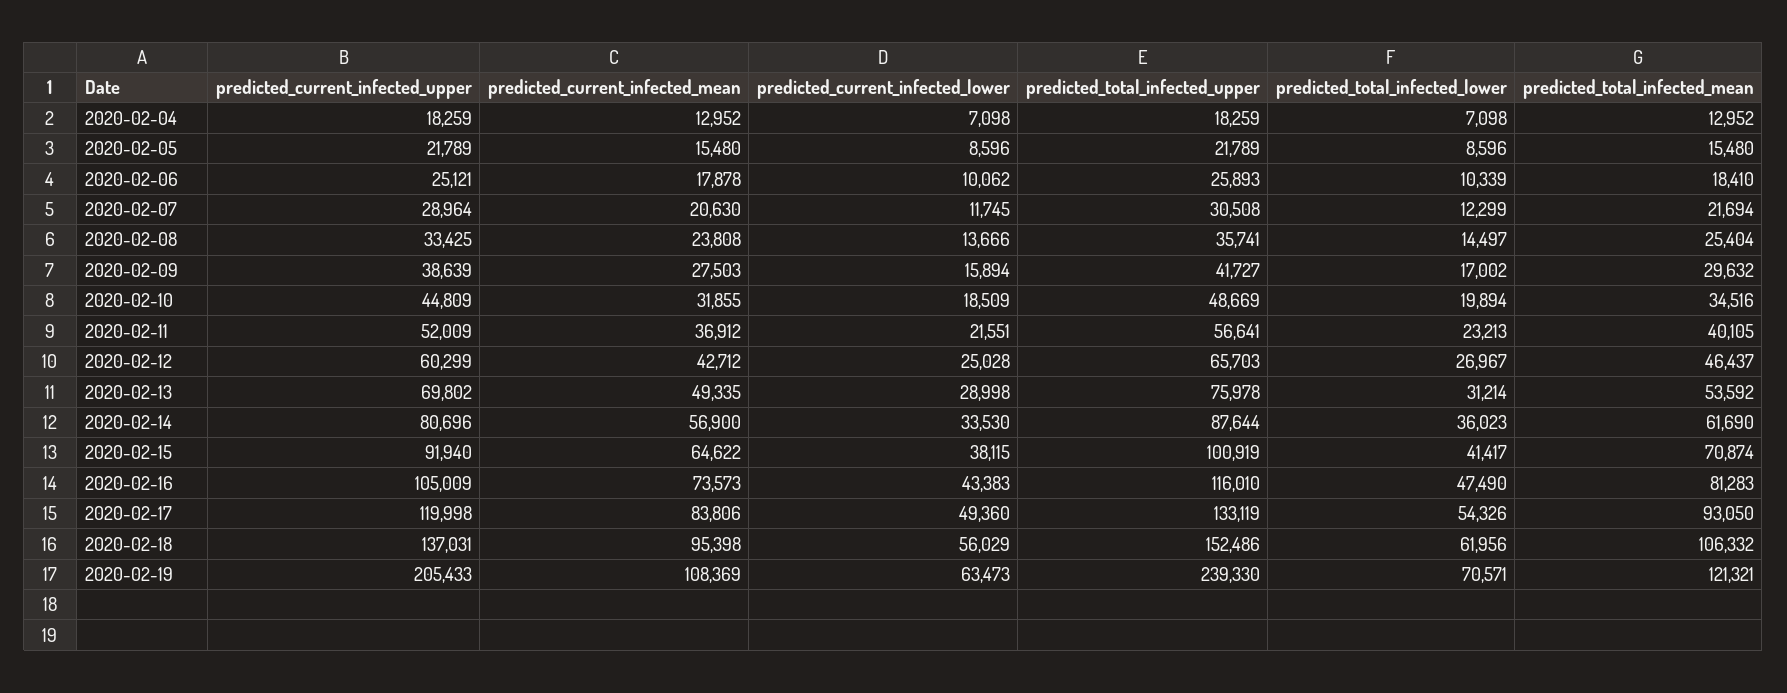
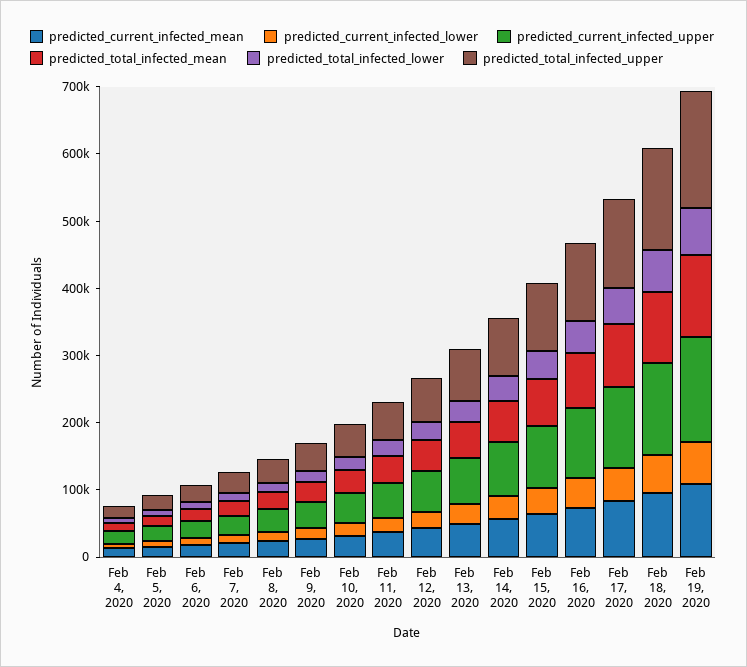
  {
    "predicted_current_infected_upper": {
      "2020-02-04": 18259,
      "2020-02-05": 21789,
      "2020-02-06": 25121,
      "2020-02-07": 28964,
      "2020-02-08": 33425,
      "2020-02-09": 38639,
      "2020-02-10": 44809,
      "2020-02-11": 52009,
      "2020-02-12": 60299,
      "2020-02-13": 69802,
      "2020-02-14": 80696,
      "2020-02-15": 91940,
      "2020-02-16": 105009,
      "2020-02-17": 119998,
      "2020-02-18": 137031,
-     "2020-02-19": 205433
+     "2020-02-19": 160000
    },
    "predicted_current_infected_mean": {
      "2020-02-04": 12952,
      "2020-02-05": 15480,
      "2020-02-06": 17878,
      "2020-02-07": 20630,
      "2020-02-08": 23808,
      "2020-02-09": 27503,
      "2020-02-10": 31855,
      "2020-02-11": 36912,
      "2020-02-12": 42712,
      "2020-02-13": 49335,
      "2020-02-14": 56900,
      "2020-02-15": 64622,
      "2020-02-16": 73573,
      "2020-02-17": 83806,
      "2020-02-18": 95398,
      "2020-02-19": 108369
    },
    "predicted_current_infected_lower": {
      "2020-02-04": 7098,
      "2020-02-05": 8596,
      "2020-02-06": 10062,
      "2020-02-07": 11745,
      "2020-02-08": 13666,
      "2020-02-09": 15894,
      "2020-02-10": 18509,
      "2020-02-11": 21551,
      "2020-02-12": 25028,
      "2020-02-13": 28998,
      "2020-02-14": 33530,
      "2020-02-15": 38115,
      "2020-02-16": 43383,
      "2020-02-17": 49360,
      "2020-02-18": 56029,
      "2020-02-19": 63473
    },
    "predicted_total_infected_upper": {
      "2020-02-04": 18259,
      "2020-02-05": 21789,
      "2020-02-06": 25893,
      "2020-02-07": 30508,
      "2020-02-08": 35741,
      "2020-02-09": 41727,
      "2020-02-10": 48669,
      "2020-02-11": 56641,
      "2020-02-12": 65703,
      "2020-02-13": 75978,
      "2020-02-14": 87644,
      "2020-02-15": 100919,
      "2020-02-16": 116010,
      "2020-02-17": 133119,
      "2020-02-18": 152486,
-     "2020-02-19": 239330
+     "2020-02-19": 180000
    },
    "predicted_total_infected_lower": {
      "2020-02-04": 7098,
      "2020-02-05": 8596,
      "2020-02-06": 10339,
      "2020-02-07": 12299,
      "2020-02-08": 14497,
      "2020-02-09": 17002,
      "2020-02-10": 19894,
      "2020-02-11": 23213,
      "2020-02-12": 26967,
      "2020-02-13": 31214,
      "2020-02-14": 36023,
      "2020-02-15": 41417,
      "2020-02-16": 47490,
      "2020-02-17": 54326,
      "2020-02-18": 61956,
      "2020-02-19": 70571
    },
    "predicted_total_infected_mean": {
      "2020-02-04": 12952,
      "2020-02-05": 15480,
      "2020-02-06": 18410,
      "2020-02-07": 21694,
      "2020-02-08": 25404,
      "2020-02-09": 29632,
      "2020-02-10": 34516,
      "2020-02-11": 40105,
      "2020-02-12": 46437,
      "2020-02-13": 53592,
      "2020-02-14": 61690,
      "2020-02-15": 70874,
      "2020-02-16": 81283,
      "2020-02-17": 93050,
      "2020-02-18": 106332,
      "2020-02-19": 121321
    }
  }

